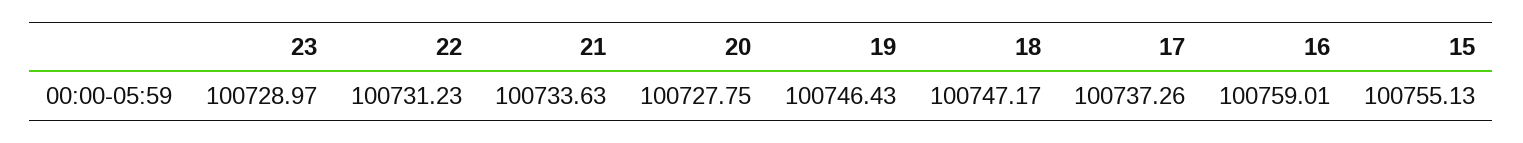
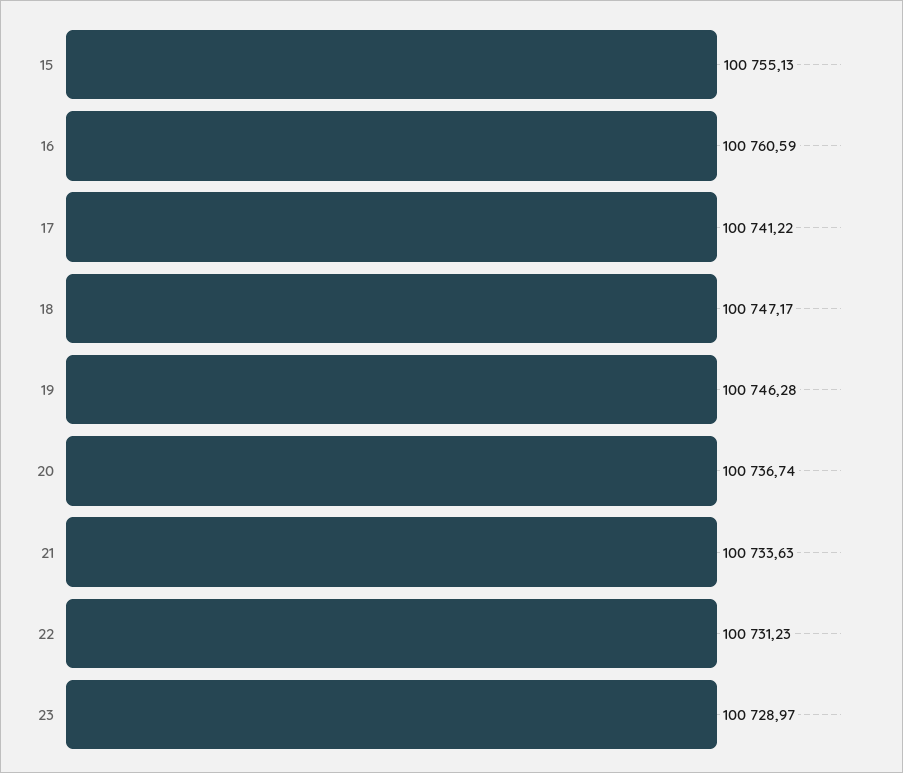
  {
    "23": 100728.97,
    "22": 100731.23,
    "21": 100733.63,
-   "20": 100727.75,
+   "20": 100736.74,
-   "19": 100746.43,
+   "19": 100746.28,
    "18": 100747.17,
-   "17": 100737.26,
+   "17": 100741.22,
-   "16": 100759.01,
+   "16": 100760.59,
    "15": 100755.13
  }

